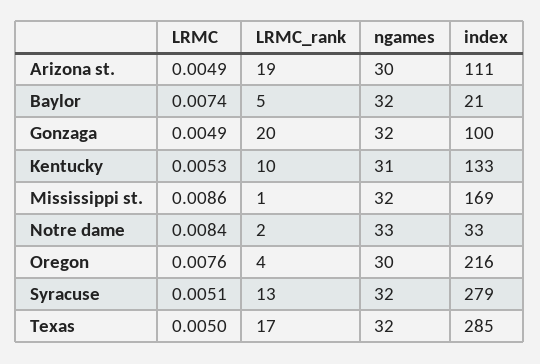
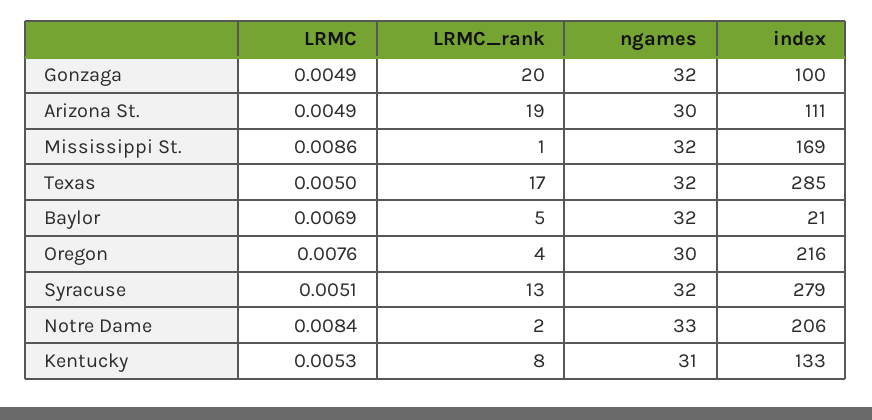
  {
    "LRMC": {
      "Arizona st.": 0.0049,
-     "Baylor": 0.0074,
+     "Baylor": 0.0069,
      "Gonzaga": 0.0049,
      "Kentucky": 0.0053,
      "Mississippi st.": 0.0086,
      "Notre dame": 0.0084,
      "Oregon": 0.0076,
      "Syracuse": 0.0051,
      "Texas": 0.005
    },
    "LRMC_rank": {
      "Arizona st.": 19,
      "Baylor": 5,
      "Gonzaga": 20,
-     "Kentucky": 10,
+     "Kentucky": 8,
      "Mississippi st.": 1,
      "Notre dame": 2,
      "Oregon": 4,
      "Syracuse": 13,
      "Texas": 17
    },
    "ngames": {
      "Arizona st.": 30,
      "Baylor": 32,
      "Gonzaga": 32,
      "Kentucky": 31,
      "Mississippi st.": 32,
      "Notre dame": 33,
      "Oregon": 30,
      "Syracuse": 32,
      "Texas": 32
    },
    "index": {
      "Arizona st.": 111,
      "Baylor": 21,
      "Gonzaga": 100,
      "Kentucky": 133,
      "Mississippi st.": 169,
-     "Notre dame": 33,
+     "Notre dame": 206,
      "Oregon": 216,
      "Syracuse": 279,
      "Texas": 285
    }
  }

